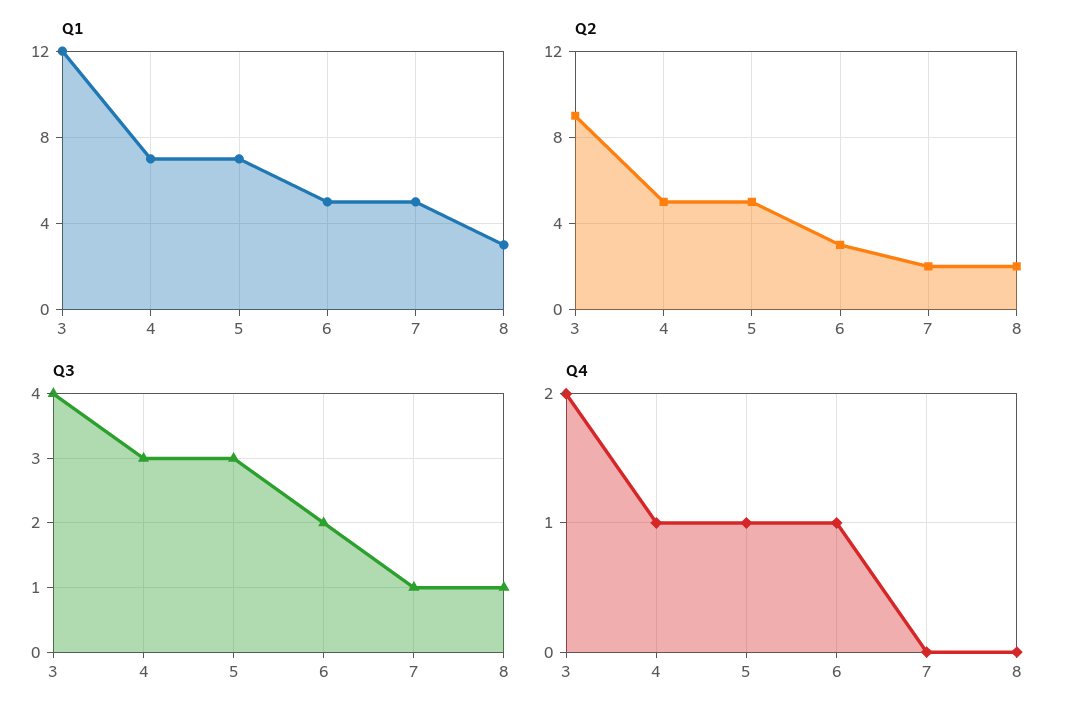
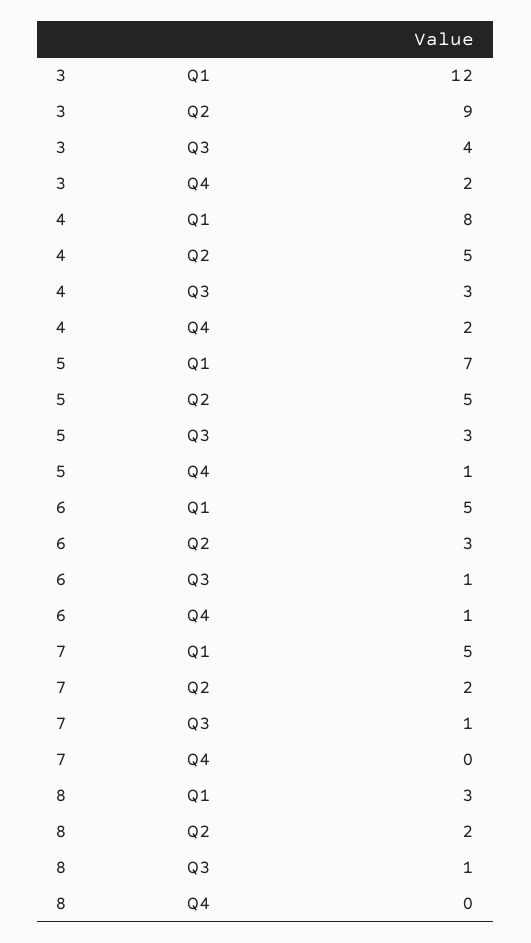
  {
    "Q1": {
      "3": 12,
-     "4": 7,
+     "4": 8,
      "5": 7,
      "6": 5,
      "7": 5,
      "8": 3
    },
    "Q2": {
      "3": 9,
      "4": 5,
      "5": 5,
      "6": 3,
      "7": 2,
      "8": 2
    },
    "Q3": {
      "3": 4,
      "4": 3,
      "5": 3,
-     "6": 2,
+     "6": 1,
      "7": 1,
      "8": 1
    },
    "Q4": {
      "3": 2,
-     "4": 1,
+     "4": 2,
      "5": 1,
      "6": 1,
      "7": 0,
      "8": 0
    }
  }

